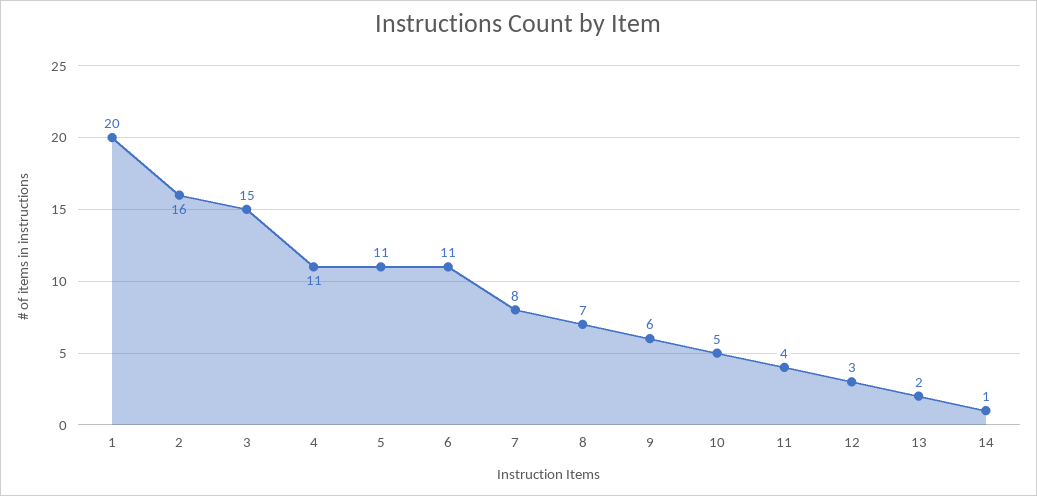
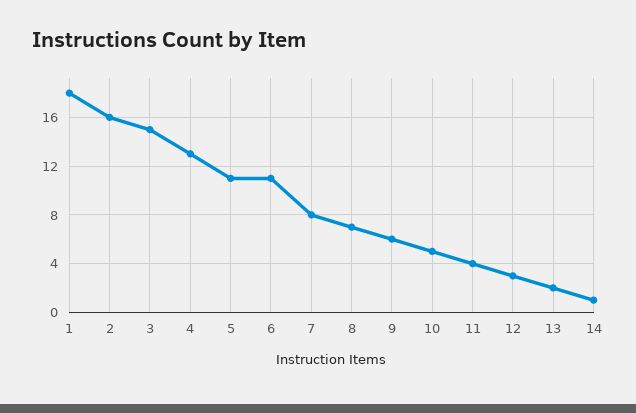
  {
-   "1": 20,
+   "1": 18,
    "2": 16,
    "3": 15,
-   "4": 11,
+   "4": 13,
    "5": 11,
    "6": 11,
    "7": 8,
    "8": 7,
    "9": 6,
    "10": 5,
    "11": 4,
    "12": 3,
    "13": 2,
    "14": 1
  }

